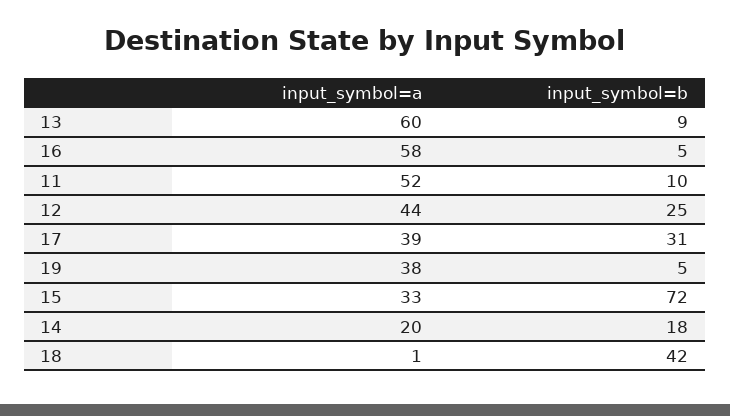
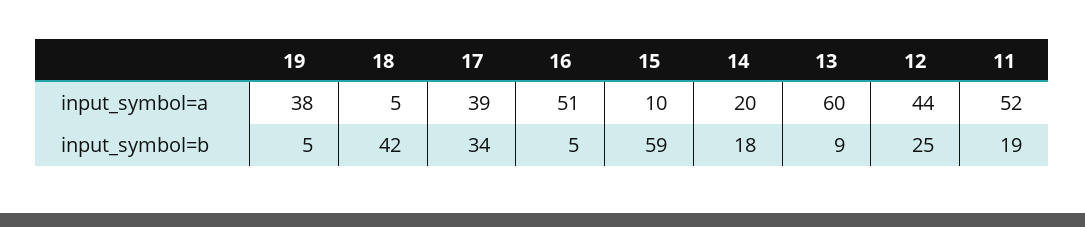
  {
    "input_symbol=a": {
      "13": 60,
-     "16": 58,
+     "16": 51,
      "11": 52,
      "12": 44,
      "17": 39,
      "19": 38,
-     "15": 33,
+     "15": 10,
      "14": 20,
-     "18": 1
+     "18": 5
    },
    "input_symbol=b": {
      "13": 9,
      "16": 5,
-     "11": 10,
+     "11": 19,
      "12": 25,
-     "17": 31,
+     "17": 34,
      "19": 5,
-     "15": 72,
+     "15": 59,
      "14": 18,
      "18": 42
    }
  }

